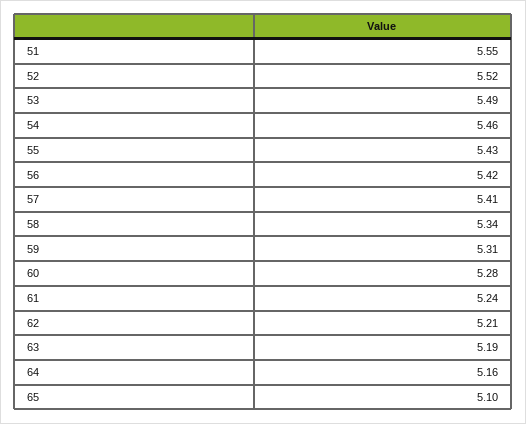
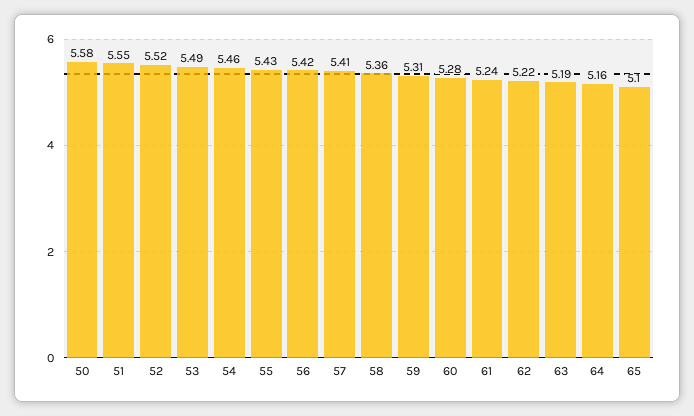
  {
    "51": 5.55,
    "52": 5.52,
    "53": 5.49,
    "54": 5.46,
    "55": 5.43,
    "56": 5.42,
    "57": 5.41,
-   "58": 5.34,
+   "58": 5.36,
    "59": 5.31,
    "60": 5.28,
    "61": 5.24,
-   "62": 5.21,
+   "62": 5.22,
    "63": 5.19,
    "64": 5.16,
-   "65": 5.1
+   "65": 5.1,
+   "50": 5.58
  }

